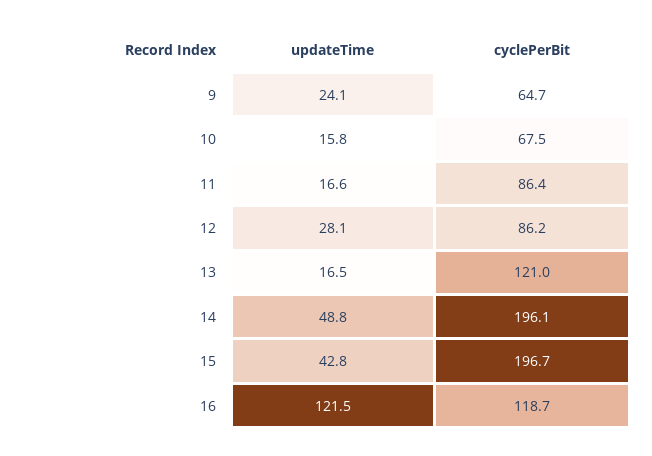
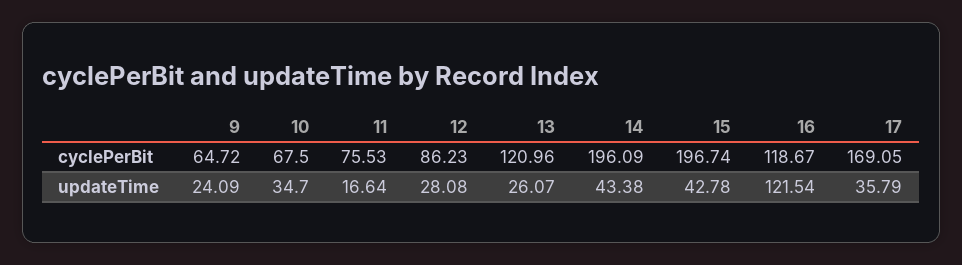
  {
    "updateTime": {
      "9": 24.09,
-     "10": 15.8,
+     "10": 34.7,
      "11": 16.64,
      "12": 28.08,
-     "13": 16.5,
+     "13": 26.07,
-     "14": 48.8,
+     "14": 43.38,
      "15": 42.78,
-     "16": 121.54
+     "16": 121.54,
+     "17": 35.79
    },
    "cyclePerBit": {
      "9": 64.72,
      "10": 67.5,
-     "11": 86.4,
+     "11": 75.53,
      "12": 86.23,
      "13": 120.96,
      "14": 196.09,
      "15": 196.74,
-     "16": 118.67
+     "16": 118.67,
+     "17": 169.05
    }
  }

